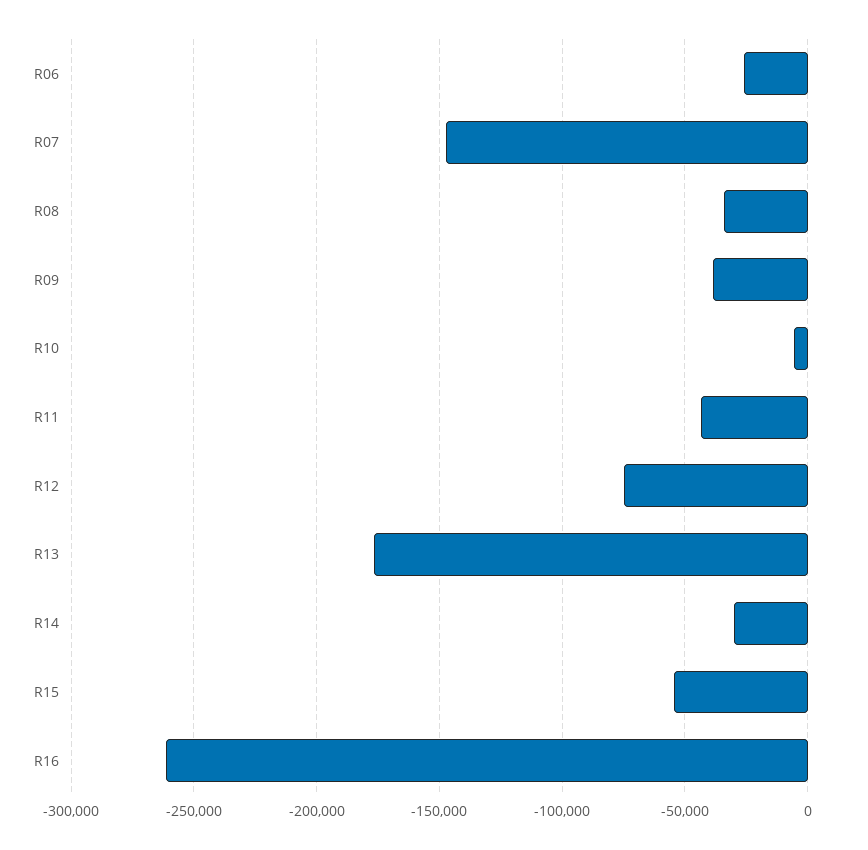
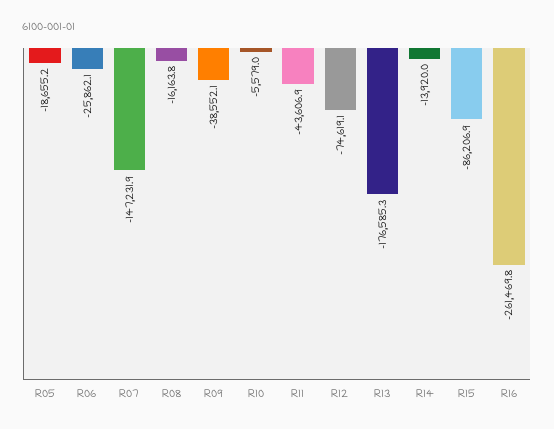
  {
    "R06": -25862.1,
    "R07": -147231.9,
-   "R08": -35000,
+   "R08": -16163.8,
    "R09": -38552.1,
    "R10": -5579,
    "R11": -43606.9,
    "R12": -74619.1,
    "R13": -176585.3,
-   "R14": -30000,
+   "R14": -13920,
-   "R15": -55000,
+   "R15": -86206.9,
-   "R16": -261469.8
+   "R16": -261469.8,
+   "R05": -18655.2
  }

